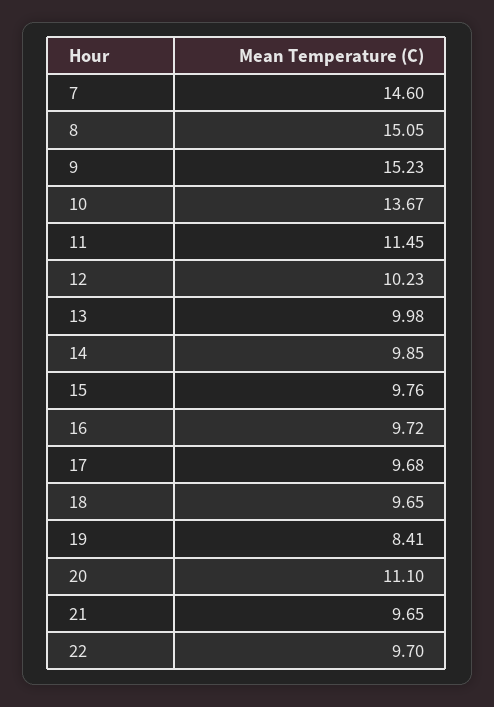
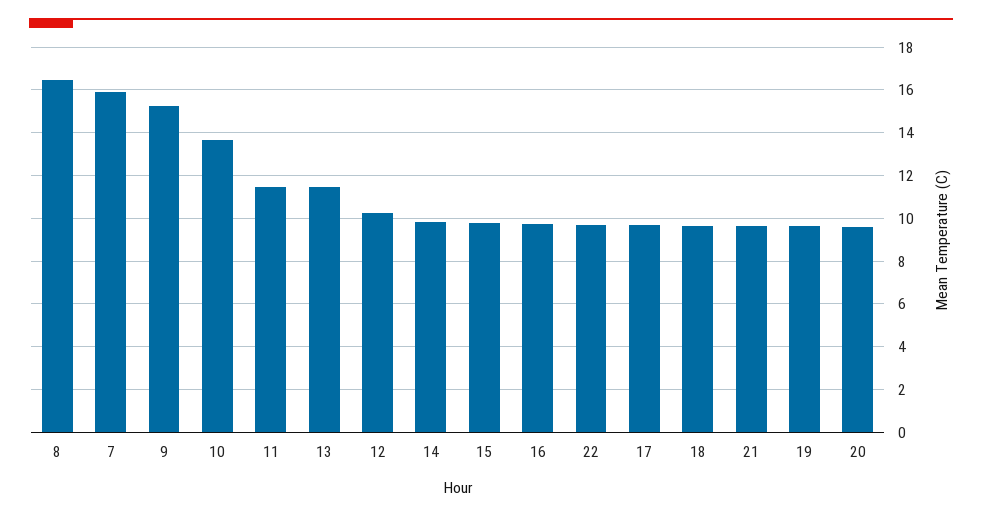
  {
-   "7": 14.6,
+   "7": 16,
-   "8": 15.05,
+   "8": 16.5,
    "9": 15.23,
    "10": 13.67,
    "11": 11.45,
    "12": 10.23,
-   "13": 9.98,
+   "13": 11.5,
    "14": 9.85,
    "15": 9.76,
    "16": 9.72,
    "17": 9.68,
    "18": 9.65,
-   "19": 8.41,
+   "19": 9.5,
-   "20": 11.1,
+   "20": 9.5,
    "21": 9.65,
    "22": 9.7
  }

